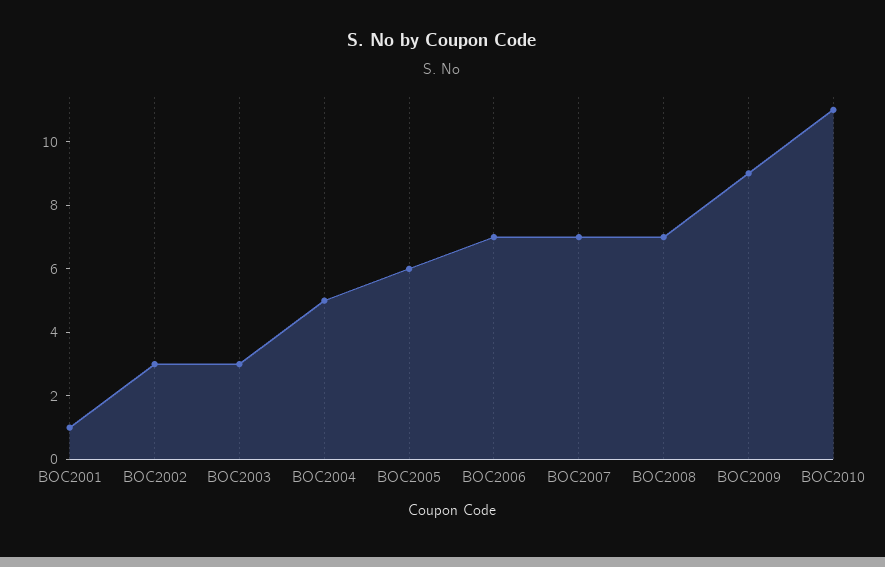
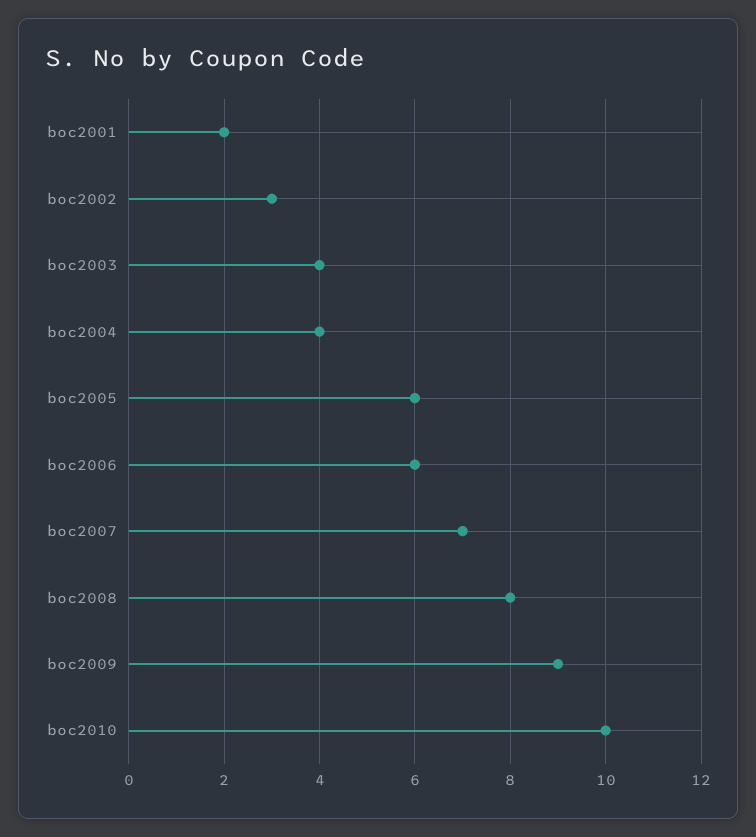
  {
-   "BOC2001": 1,
+   "BOC2001": 2,
    "BOC2002": 3,
-   "BOC2003": 3,
+   "BOC2003": 4,
-   "BOC2004": 5,
+   "BOC2004": 4,
    "BOC2005": 6,
-   "BOC2006": 7,
+   "BOC2006": 6,
    "BOC2007": 7,
-   "BOC2008": 7,
+   "BOC2008": 8,
    "BOC2009": 9,
-   "BOC2010": 11
+   "BOC2010": 10
  }

